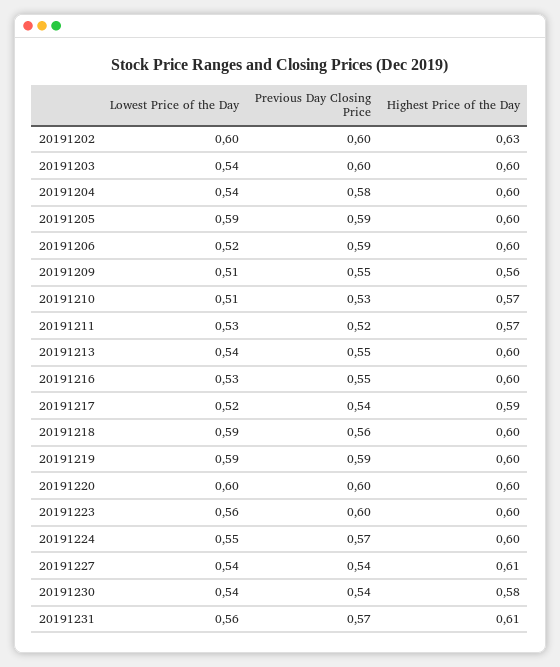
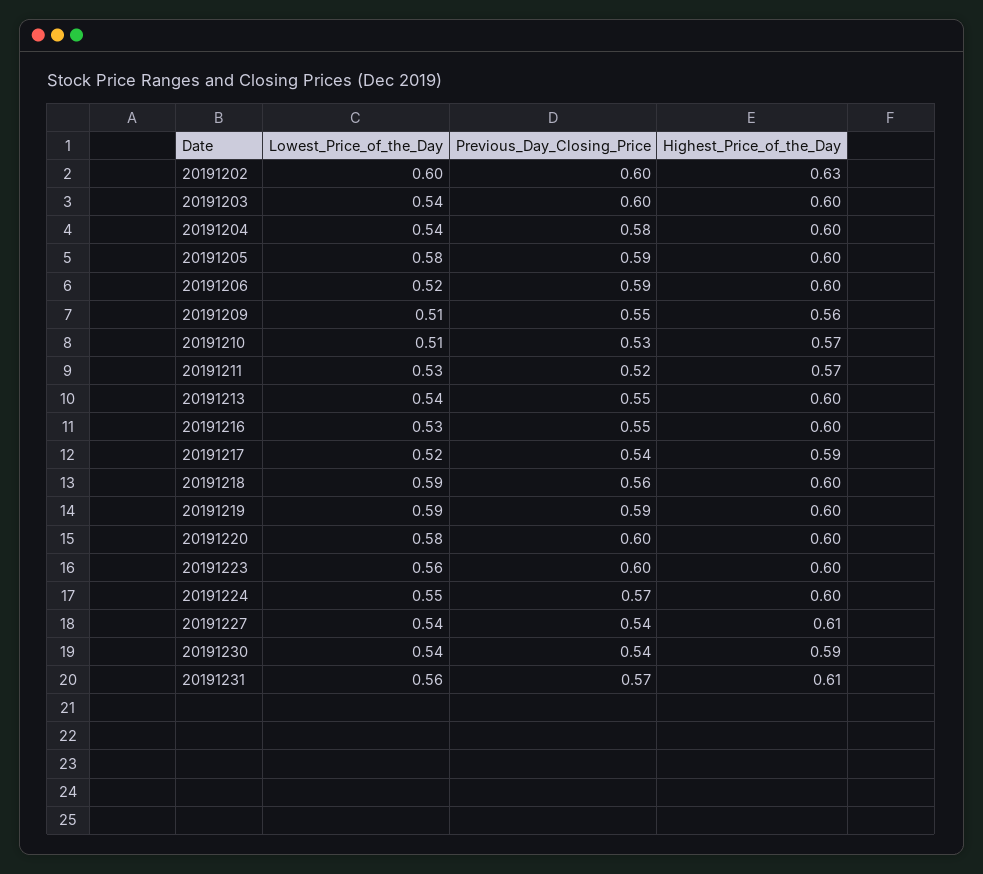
  {
    "Lowest Price of the Day": {
      "20191202": 0.6,
      "20191203": 0.54,
      "20191204": 0.54,
-     "20191205": 0.59,
+     "20191205": 0.58,
      "20191206": 0.52,
      "20191209": 0.51,
      "20191210": 0.51,
      "20191211": 0.53,
      "20191213": 0.54,
      "20191216": 0.53,
      "20191217": 0.52,
      "20191218": 0.59,
      "20191219": 0.59,
-     "20191220": 0.6,
+     "20191220": 0.58,
      "20191223": 0.56,
      "20191224": 0.55,
      "20191227": 0.54,
      "20191230": 0.54,
      "20191231": 0.56
    },
    "Previous Day Closing Price": {
      "20191202": 0.6,
      "20191203": 0.6,
      "20191204": 0.58,
      "20191205": 0.59,
      "20191206": 0.59,
      "20191209": 0.55,
      "20191210": 0.53,
      "20191211": 0.52,
      "20191213": 0.55,
      "20191216": 0.55,
      "20191217": 0.54,
      "20191218": 0.56,
      "20191219": 0.59,
      "20191220": 0.6,
      "20191223": 0.6,
      "20191224": 0.57,
      "20191227": 0.54,
      "20191230": 0.54,
      "20191231": 0.57
    },
    "Highest Price of the Day": {
      "20191202": 0.63,
      "20191203": 0.6,
      "20191204": 0.6,
      "20191205": 0.6,
      "20191206": 0.6,
      "20191209": 0.56,
      "20191210": 0.57,
      "20191211": 0.57,
      "20191213": 0.6,
      "20191216": 0.6,
      "20191217": 0.59,
      "20191218": 0.6,
      "20191219": 0.6,
      "20191220": 0.6,
      "20191223": 0.6,
      "20191224": 0.6,
      "20191227": 0.61,
-     "20191230": 0.58,
+     "20191230": 0.59,
      "20191231": 0.61
    }
  }

